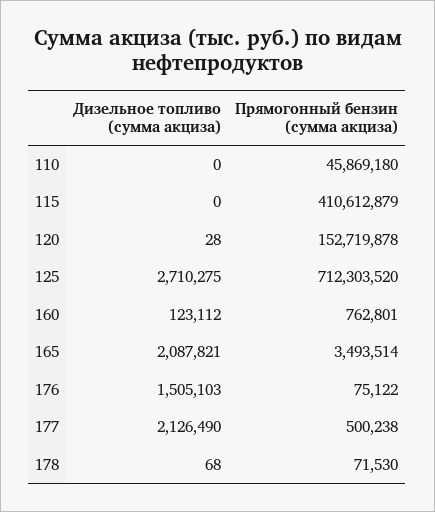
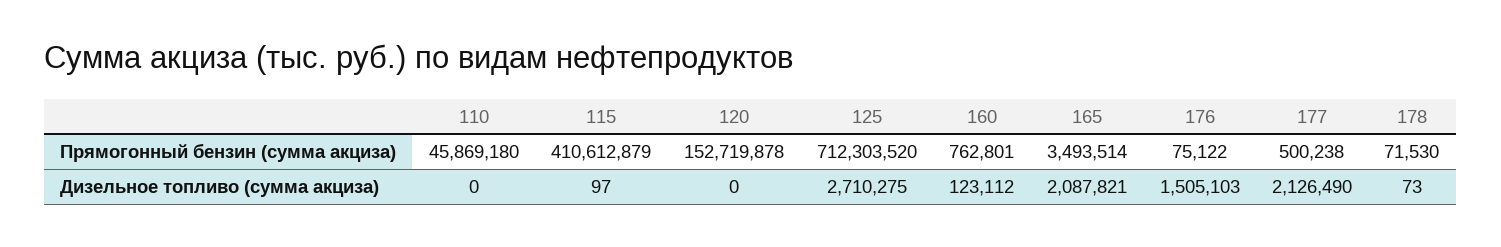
  {
    "Дизельное топливо (сумма акциза)": {
      "110": 0,
-     "115": 0,
+     "115": 97,
-     "120": 28,
+     "120": 0,
      "125": 2710275,
      "160": 123112,
      "165": 2087821,
      "176": 1505103,
      "177": 2126490,
-     "178": 68
+     "178": 73
    },
    "Прямогонный бензин (сумма акциза)": {
      "110": 45869180,
      "115": 410612879,
      "120": 152719878,
      "125": 712303520,
      "160": 762801,
      "165": 3493514,
      "176": 75122,
      "177": 500238,
      "178": 71530
    }
  }

